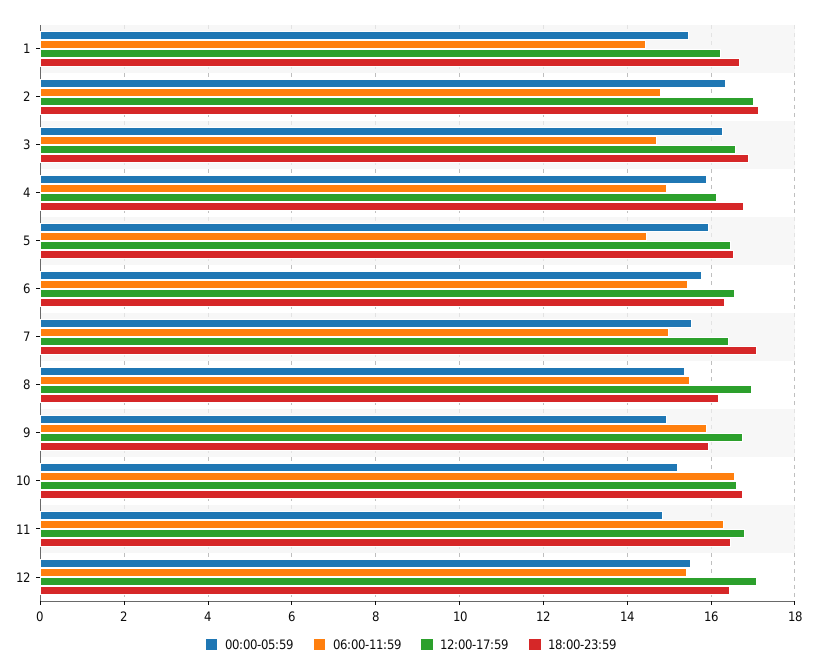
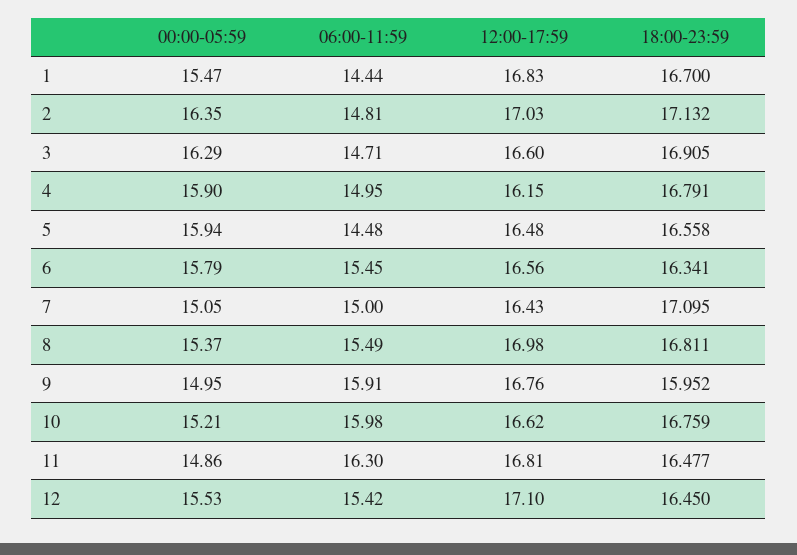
  {
    "00:00-05:59": {
      "1": 15.47,
      "2": 16.35,
      "3": 16.29,
      "4": 15.9,
      "5": 15.94,
      "6": 15.79,
-     "7": 15.6,
+     "7": 15.05,
      "8": 15.37,
      "9": 14.95,
      "10": 15.21,
      "11": 14.86,
      "12": 15.53
    },
    "06:00-11:59": {
      "1": 14.44,
      "2": 14.81,
      "3": 14.71,
      "4": 14.95,
      "5": 14.48,
      "6": 15.45,
      "7": 15,
      "8": 15.49,
      "9": 15.91,
-     "10": 16.6,
+     "10": 15.98,
      "11": 16.3,
      "12": 15.42
    },
    "12:00-17:59": {
-     "1": 16.2,
+     "1": 16.83,
      "2": 17.03,
      "3": 16.6,
      "4": 16.15,
      "5": 16.48,
      "6": 16.56,
      "7": 16.43,
      "8": 16.98,
      "9": 16.76,
      "10": 16.62,
      "11": 16.81,
      "12": 17.1
    },
    "18:00-23:59": {
      "1": 16.7,
      "2": 17.132,
      "3": 16.905,
      "4": 16.791,
      "5": 16.558,
      "6": 16.341,
      "7": 17.095,
-     "8": 16.2,
+     "8": 16.811,
      "9": 15.952,
      "10": 16.759,
      "11": 16.477,
      "12": 16.45
    }
  }

